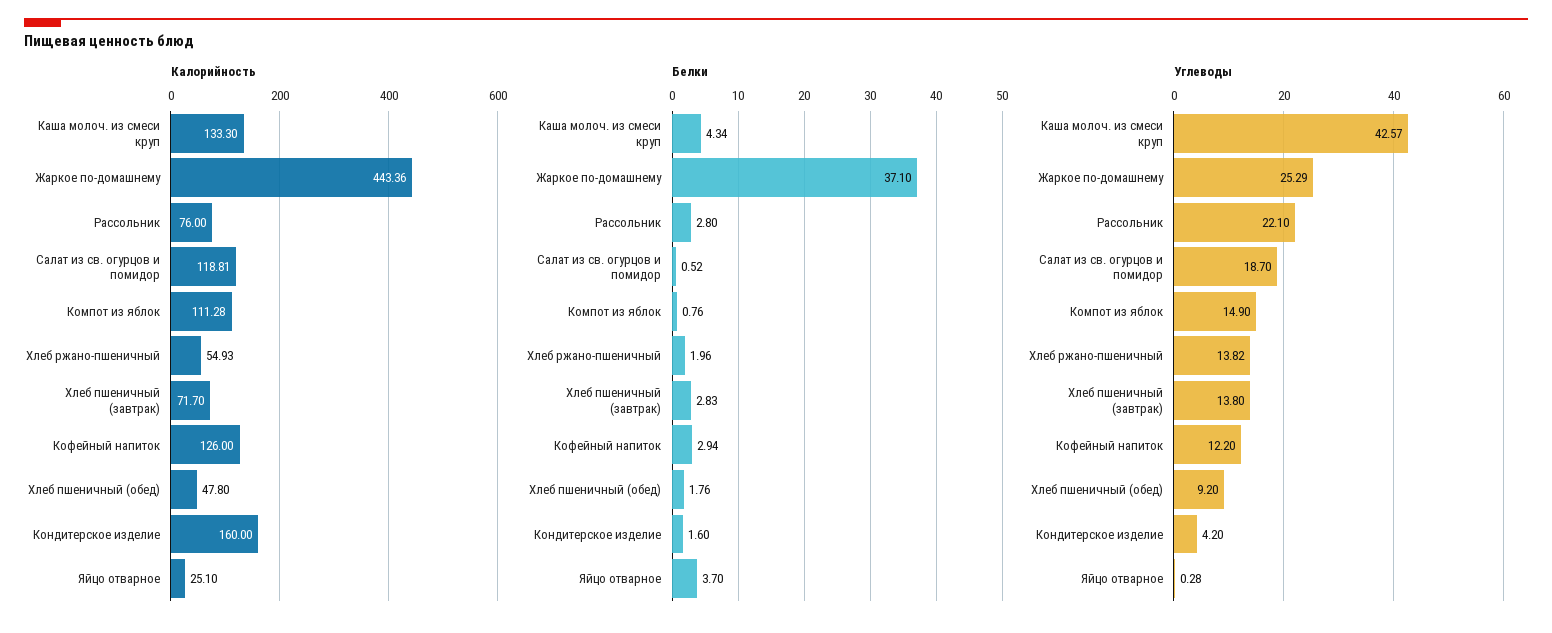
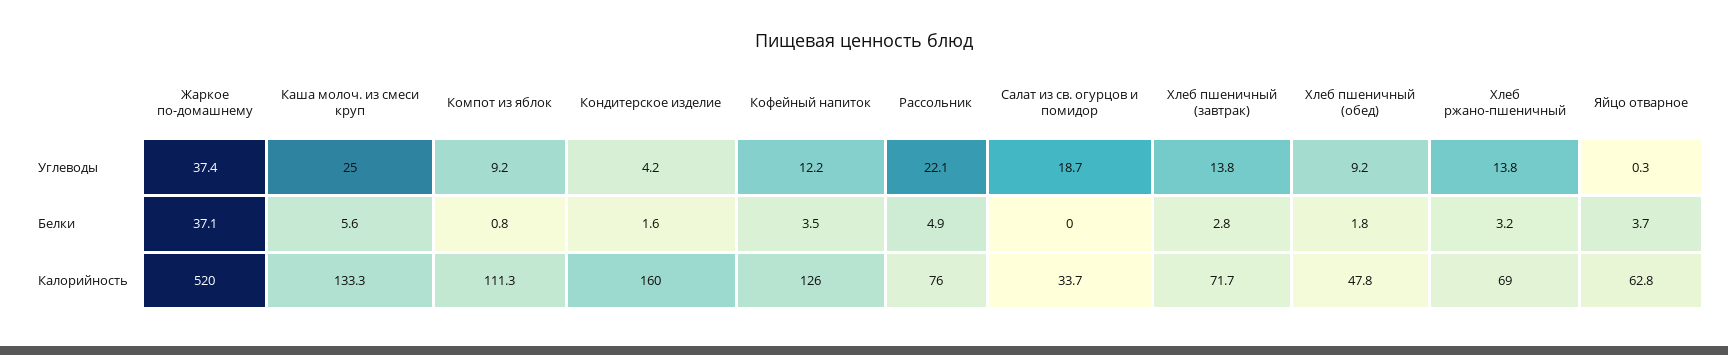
  {
    "Калорийность": {
      "Каша молоч. из смеси круп": 133.3,
-     "Жаркое по-домашнему": 443.36,
+     "Жаркое по-домашнему": 520,
      "Рассольник": 76,
-     "Салат из св. огурцов и помидор": 118.81,
+     "Салат из св. огурцов и помидор": 33.7,
      "Компот из яблок": 111.28,
-     "Хлеб ржано-пшеничный": 54.93,
+     "Хлеб ржано-пшеничный": 69,
      "Хлеб пшеничный (завтрак)": 71.7,
      "Кофейный напиток": 126,
      "Хлеб пшеничный (обед)": 47.8,
      "Кондитерское изделие": 160,
-     "Яйцо отварное": 25.1
+     "Яйцо отварное": 62.8
    },
    "Белки": {
-     "Каша молоч. из смеси круп": 4.34,
+     "Каша молоч. из смеси круп": 5.6,
      "Жаркое по-домашнему": 37.1,
-     "Рассольник": 2.8,
+     "Рассольник": 4.9,
-     "Салат из св. огурцов и помидор": 0.52,
+     "Салат из св. огурцов и помидор": 0,
      "Компот из яблок": 0.76,
-     "Хлеб ржано-пшеничный": 1.96,
+     "Хлеб ржано-пшеничный": 3.2,
      "Хлеб пшеничный (завтрак)": 2.83,
-     "Кофейный напиток": 2.94,
+     "Кофейный напиток": 3.5,
      "Хлеб пшеничный (обед)": 1.76,
      "Кондитерское изделие": 1.6,
      "Яйцо отварное": 3.7
    },
    "Углеводы": {
-     "Каша молоч. из смеси круп": 42.57,
+     "Каша молоч. из смеси круп": 25,
-     "Жаркое по-домашнему": 25.29,
+     "Жаркое по-домашнему": 37.4,
      "Рассольник": 22.1,
      "Салат из св. огурцов и помидор": 18.7,
-     "Компот из яблок": 14.9,
+     "Компот из яблок": 9.2,
      "Хлеб ржано-пшеничный": 13.82,
      "Хлеб пшеничный (завтрак)": 13.8,
      "Кофейный напиток": 12.2,
      "Хлеб пшеничный (обед)": 9.2,
      "Кондитерское изделие": 4.2,
      "Яйцо отварное": 0.28
    }
  }

